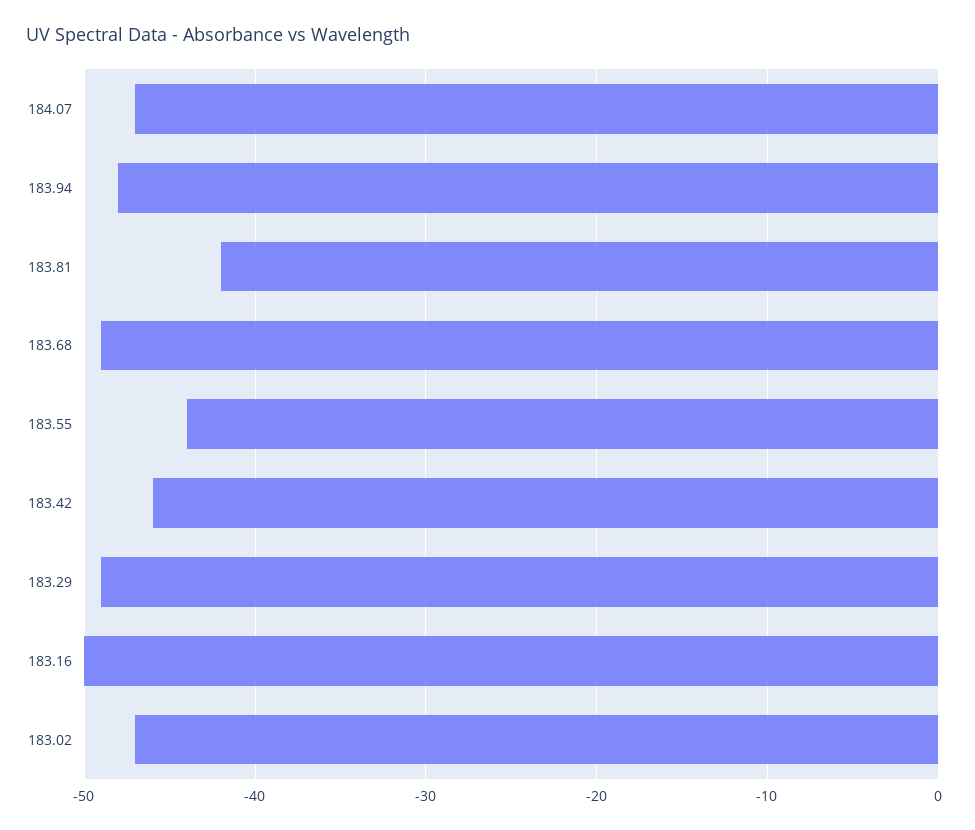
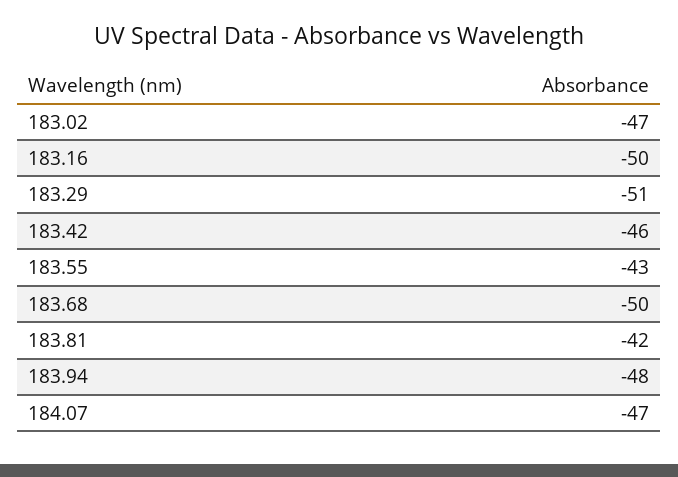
  {
    "184.07": -47,
    "183.94": -48,
    "183.81": -42,
-   "183.68": -49,
+   "183.68": -50,
-   "183.55": -44,
+   "183.55": -43,
    "183.42": -46,
-   "183.29": -49,
+   "183.29": -51,
    "183.16": -50,
    "183.02": -47
  }

